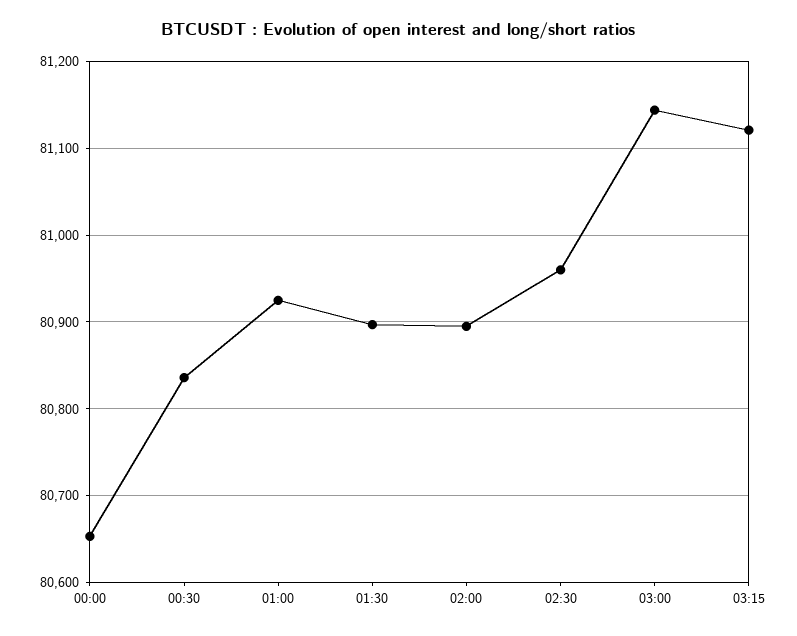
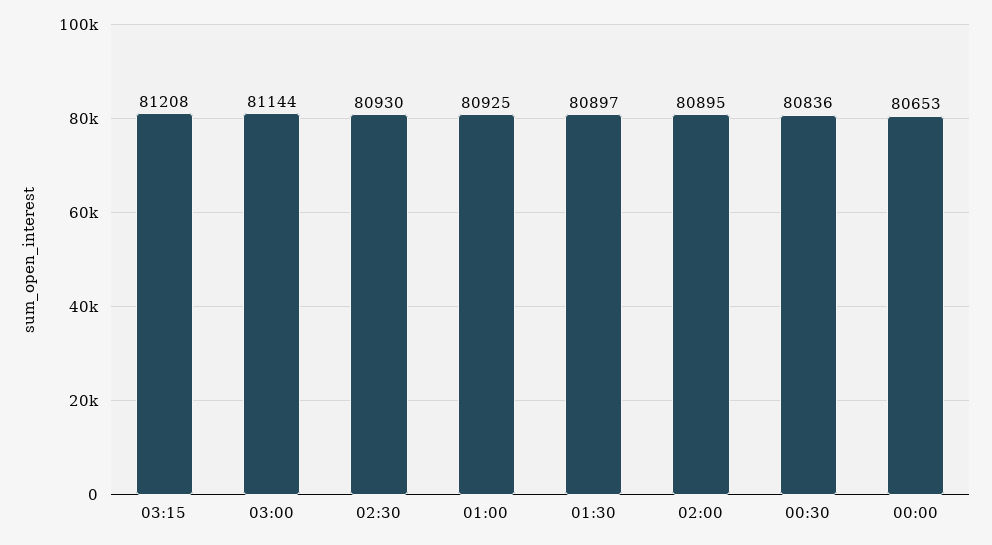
  {
    "00:00": 80653,
    "00:30": 80836,
    "01:00": 80925,
    "01:30": 80897,
    "02:00": 80895,
-   "02:30": 80960,
+   "02:30": 80930,
    "03:00": 81144,
-   "03:15": 81120
+   "03:15": 81208
  }

